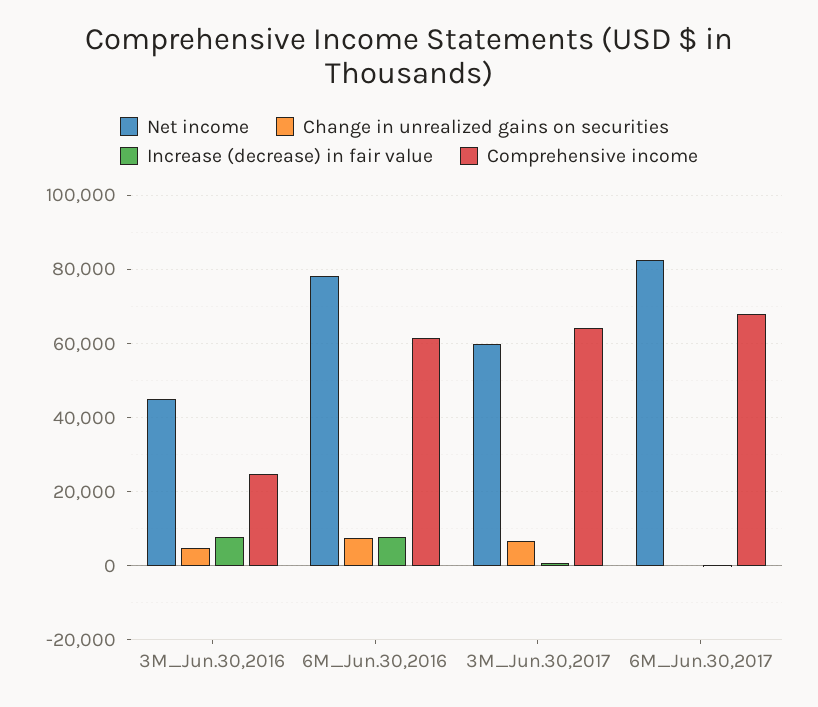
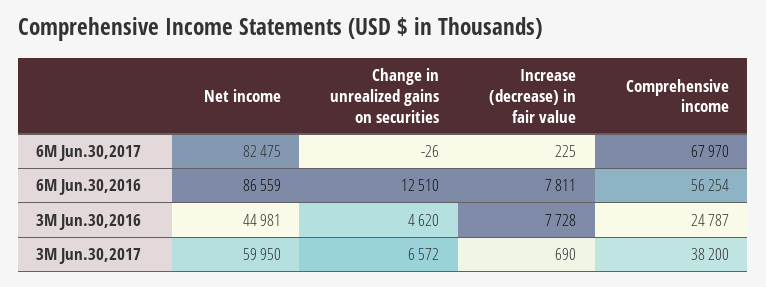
  {
    "Net income": {
      "3M_Jun.30,2016": 44981,
-     "6M_Jun.30,2016": 78000,
+     "6M_Jun.30,2016": 86559,
      "3M_Jun.30,2017": 59950,
      "6M_Jun.30,2017": 82475
    },
    "Change in unrealized gains on securities": {
      "3M_Jun.30,2016": 4620,
-     "6M_Jun.30,2016": 8000,
+     "6M_Jun.30,2016": 12510,
      "3M_Jun.30,2017": 6572,
      "6M_Jun.30,2017": -26
    },
    "Increase (decrease) in fair value": {
      "3M_Jun.30,2016": 7728,
      "6M_Jun.30,2016": 7811,
      "3M_Jun.30,2017": 690,
      "6M_Jun.30,2017": 225
    },
    "Comprehensive income": {
      "3M_Jun.30,2016": 24787,
-     "6M_Jun.30,2016": 62000,
+     "6M_Jun.30,2016": 56254,
-     "3M_Jun.30,2017": 64000,
+     "3M_Jun.30,2017": 38200,
      "6M_Jun.30,2017": 67970
    }
  }

